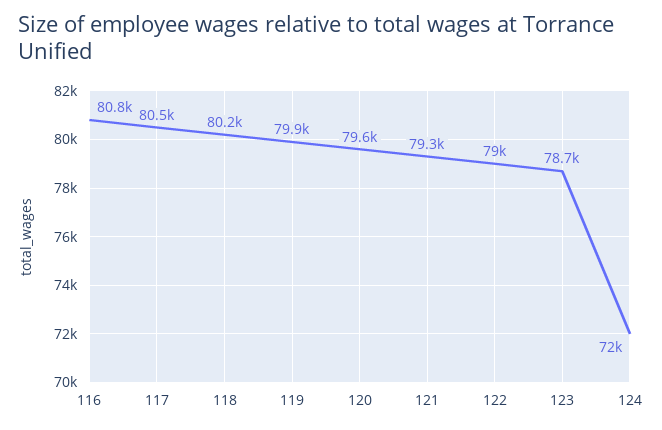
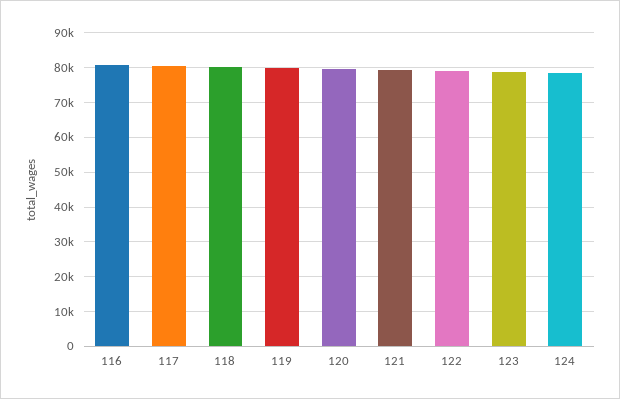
  {
    "116": 80800,
    "117": 80500,
    "118": 80200,
    "119": 79900,
    "120": 79600,
    "121": 79300,
    "122": 79000,
    "123": 78700,
-   "124": 72000
+   "124": 78000
  }

